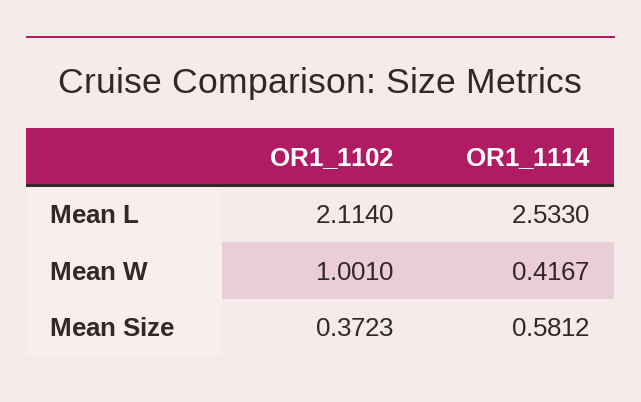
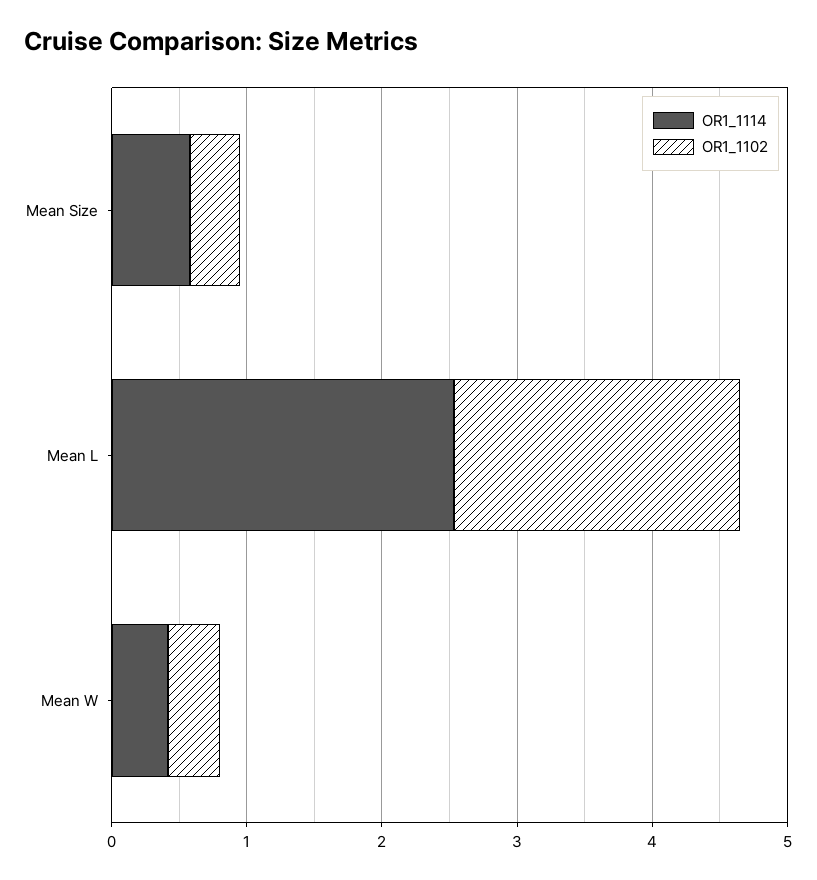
  {
    "OR1_1102": {
      "Mean L": 2.114,
-     "Mean W": 1.001,
+     "Mean W": 0.4,
      "Mean Size": 0.3723
    },
    "OR1_1114": {
      "Mean L": 2.533,
      "Mean W": 0.4167,
      "Mean Size": 0.5812
    }
  }

